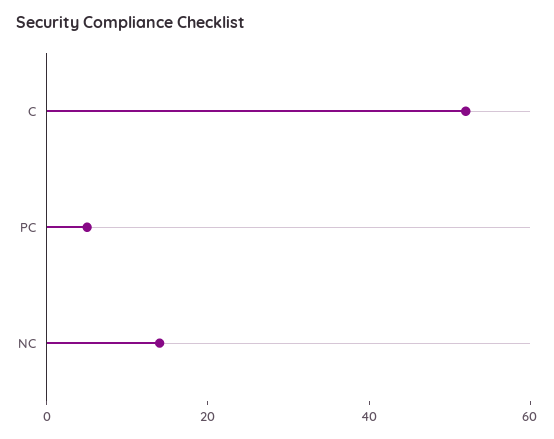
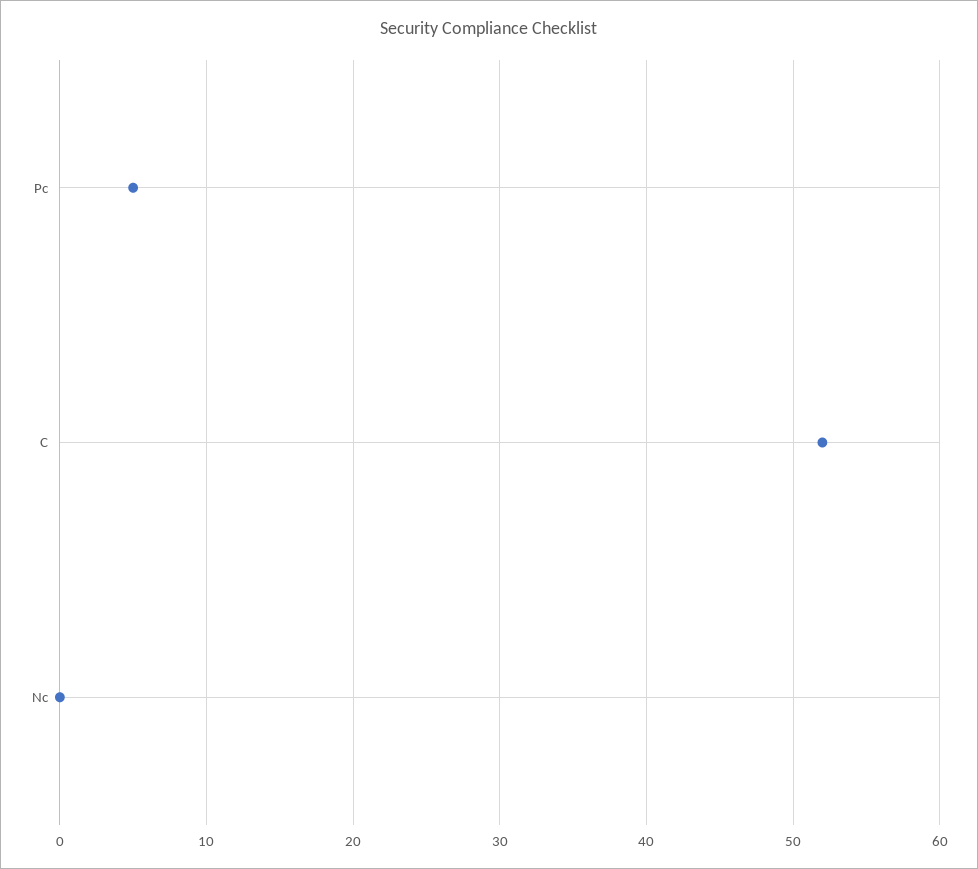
  {
    "C": 52,
    "PC": 5,
-   "NC": 15
+   "NC": 0
  }

